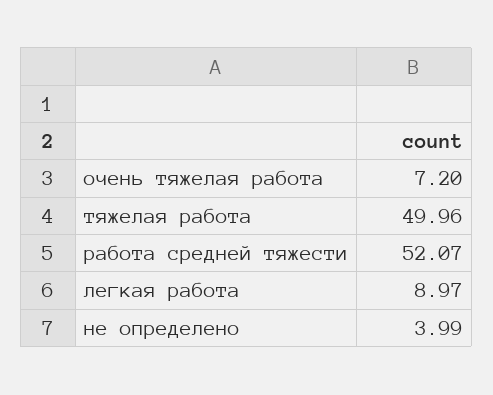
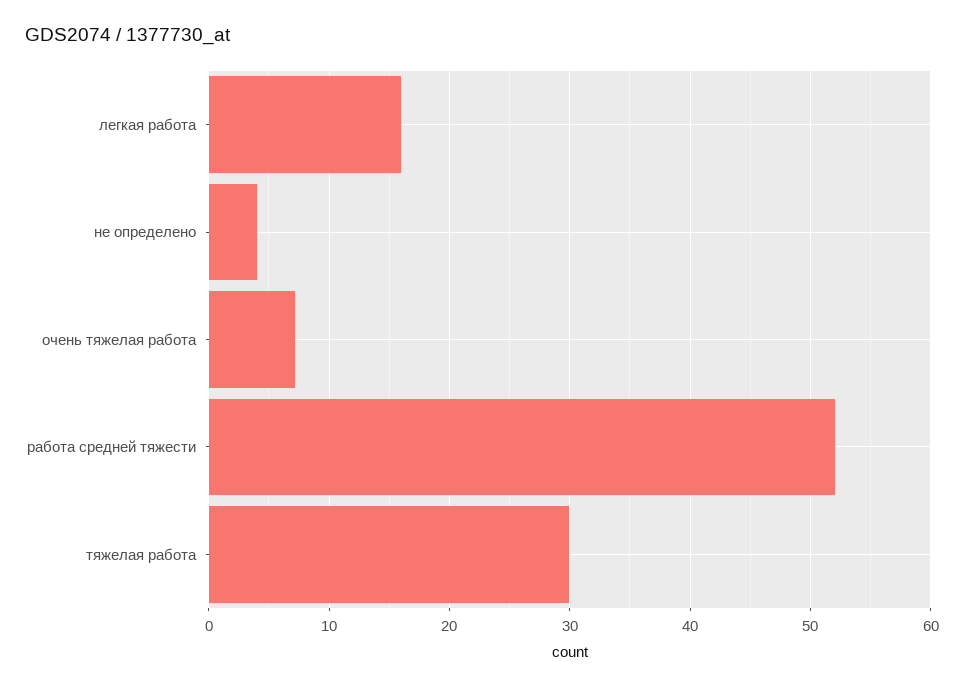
  {
    "очень тяжелая работа": 7.2,
-   "тяжелая работа": 49.96,
+   "тяжелая работа": 30,
    "работа средней тяжести": 52.07,
-   "легкая работа": 8.97,
+   "легкая работа": 16,
    "не определено": 3.99
  }

